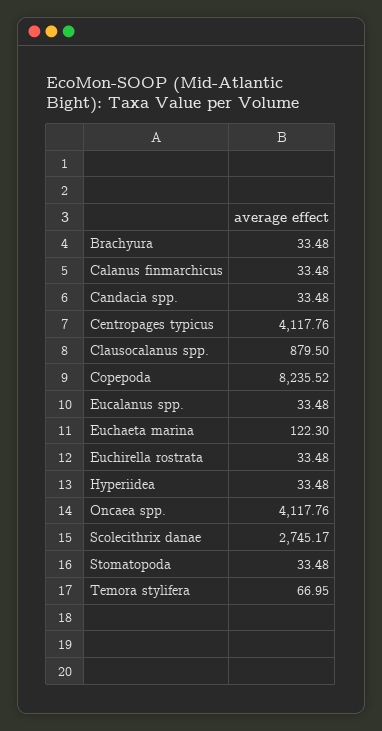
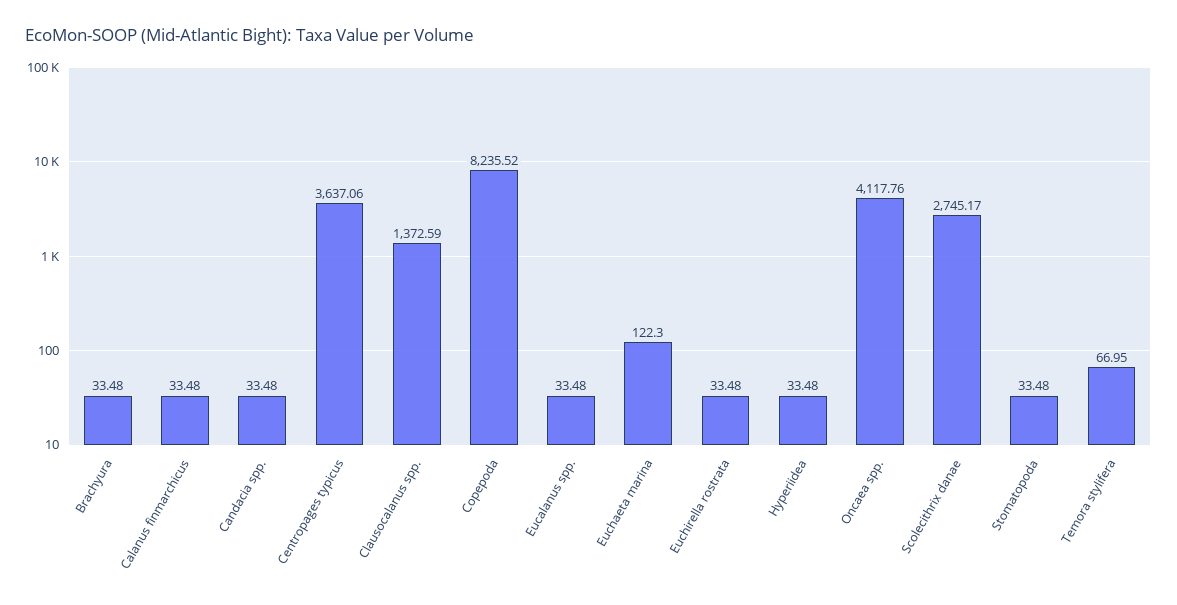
  {
    "Brachyura": 33.48,
    "Calanus finmarchicus": 33.48,
    "Candacia spp.": 33.48,
-   "Centropages typicus": 4117.76,
+   "Centropages typicus": 3637.06,
-   "Clausocalanus spp.": 879.5,
+   "Clausocalanus spp.": 1372.59,
    "Copepoda": 8235.52,
    "Eucalanus spp.": 33.48,
    "Euchaeta marina": 122.3,
    "Euchirella rostrata": 33.48,
    "Hyperiidea": 33.48,
    "Oncaea spp.": 4117.76,
    "Scolecithrix danae": 2745.17,
    "Stomatopoda": 33.48,
    "Temora stylifera": 66.95
  }

